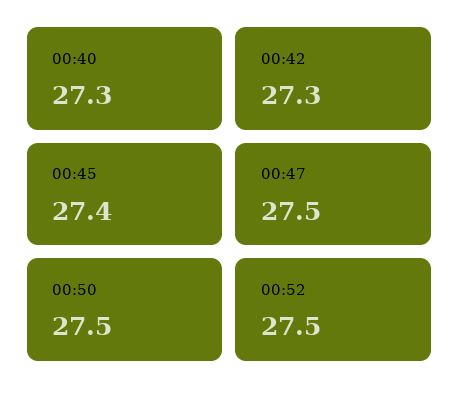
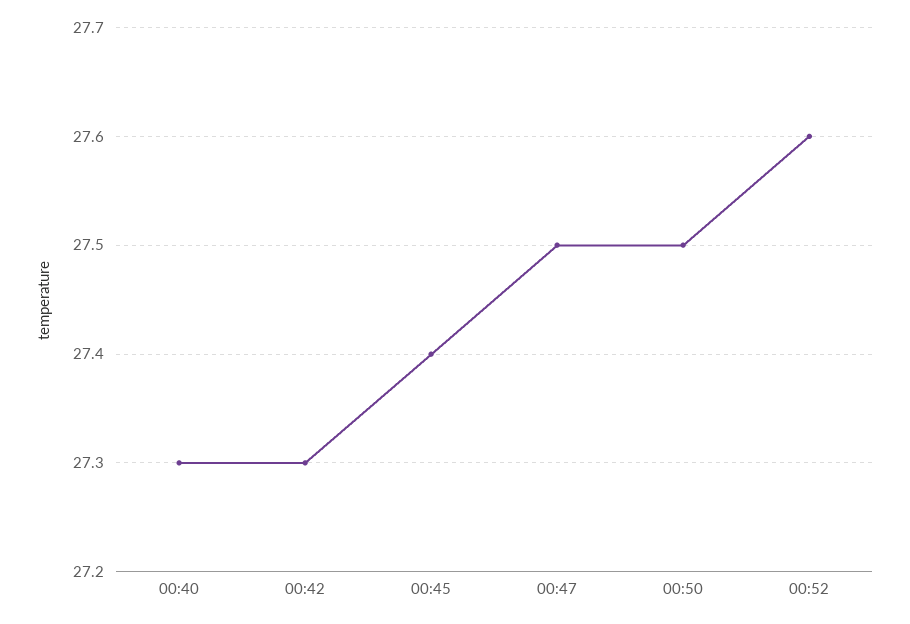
  {
    "00:40": 27.3,
    "00:42": 27.3,
    "00:45": 27.4,
    "00:47": 27.5,
    "00:50": 27.5,
-   "00:52": 27.5
+   "00:52": 27.6
  }

